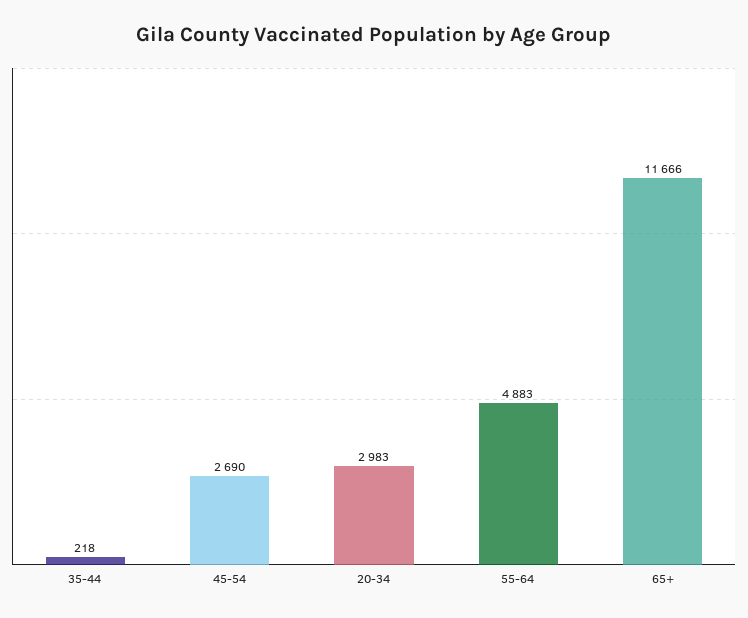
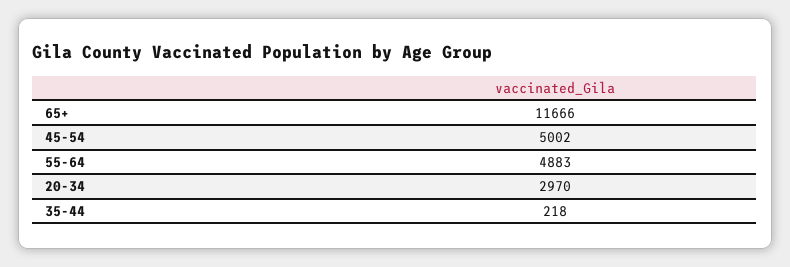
  {
    "35-44": 218,
-   "45-54": 2690,
+   "45-54": 5002,
-   "20-34": 2983,
+   "20-34": 2970,
    "55-64": 4883,
    "65+": 11666
  }

